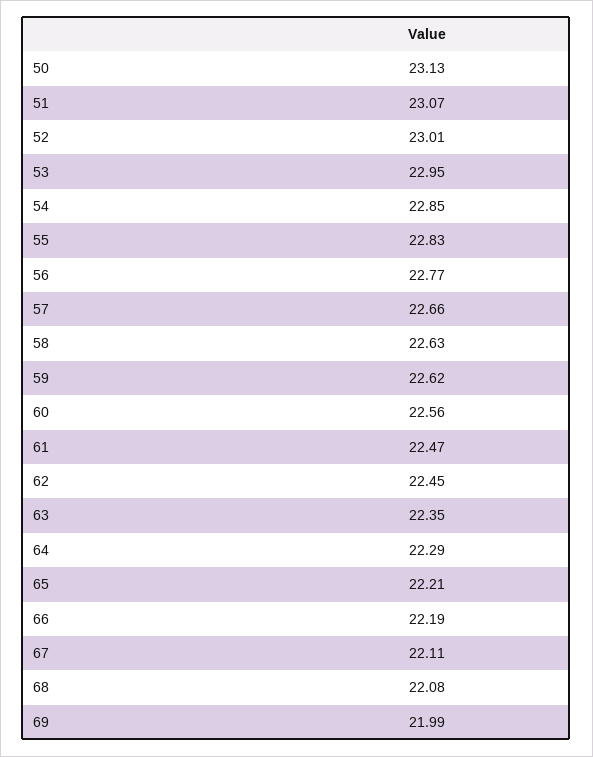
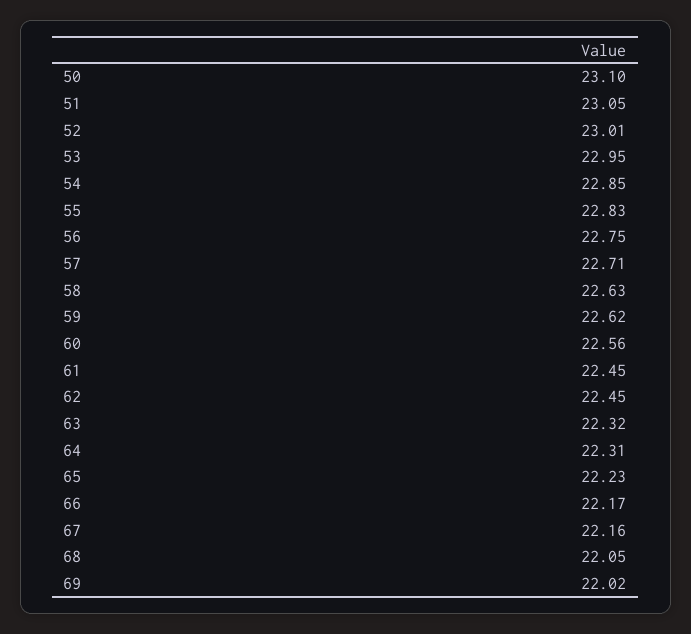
  {
-   "50": 23.13,
+   "50": 23.1,
-   "51": 23.07,
+   "51": 23.05,
    "52": 23.01,
    "53": 22.95,
    "54": 22.85,
    "55": 22.83,
-   "56": 22.77,
+   "56": 22.75,
-   "57": 22.66,
+   "57": 22.71,
    "58": 22.63,
    "59": 22.62,
    "60": 22.56,
-   "61": 22.47,
+   "61": 22.45,
    "62": 22.45,
-   "63": 22.35,
+   "63": 22.32,
-   "64": 22.29,
+   "64": 22.31,
-   "65": 22.21,
+   "65": 22.23,
-   "66": 22.19,
+   "66": 22.17,
-   "67": 22.11,
+   "67": 22.16,
-   "68": 22.08,
+   "68": 22.05,
-   "69": 21.99
+   "69": 22.02
  }

